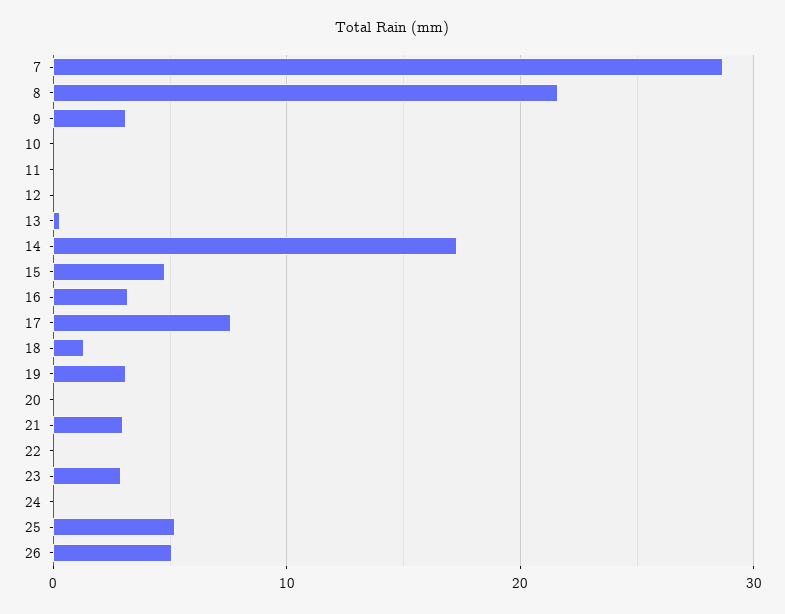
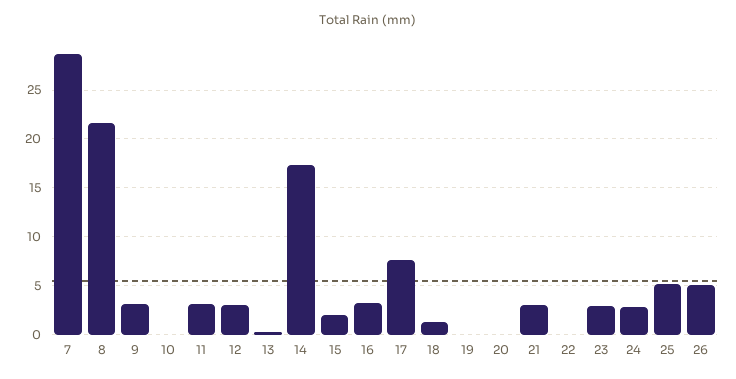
  {
    "7": 29,
    "8": 22,
    "9": 3,
    "10": 0,
-   "11": 0,
+   "11": 3,
-   "12": 0,
+   "12": 3,
    "13": 0,
    "14": 17,
-   "15": 5,
+   "15": 2,
    "16": 3,
    "17": 8,
    "18": 1,
-   "19": 3,
+   "19": 0,
    "20": 0,
    "21": 3,
    "22": 0,
    "23": 3,
-   "24": 0,
+   "24": 3,
    "25": 5,
    "26": 5
  }

